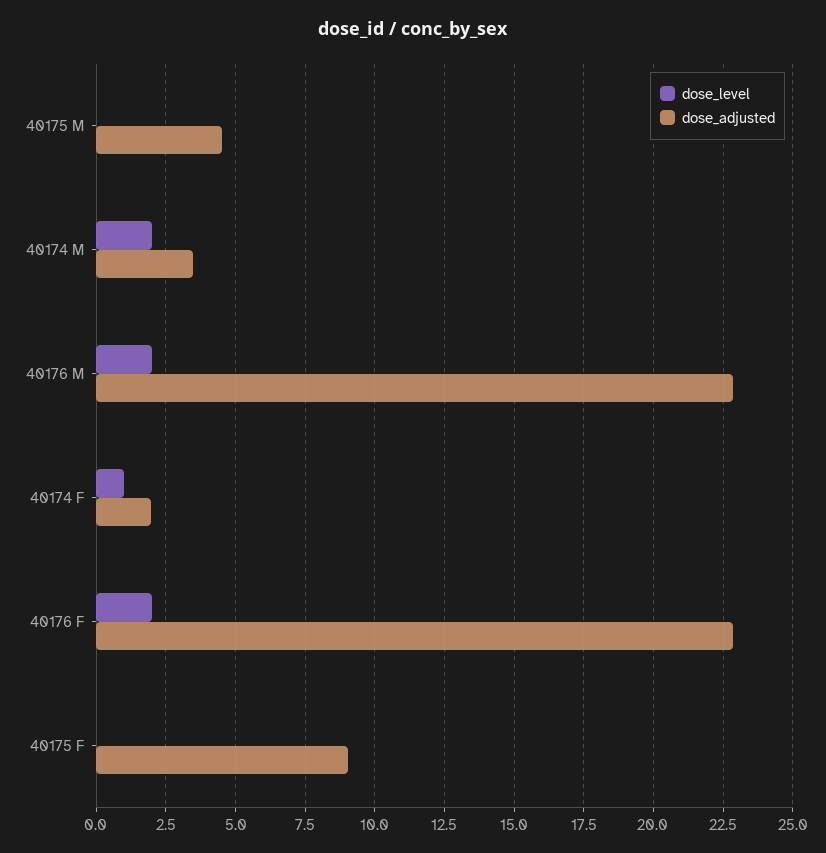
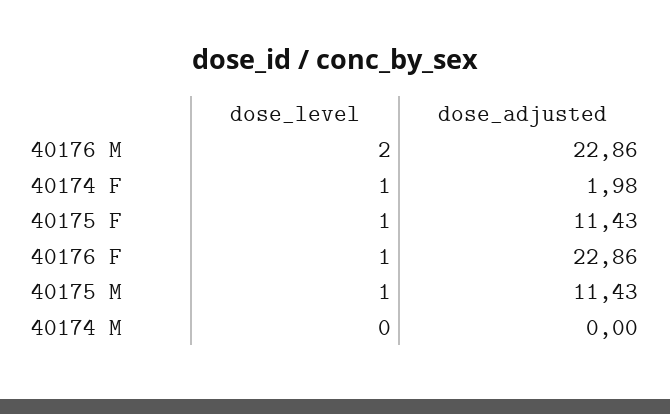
  {
    "dose_level": {
-     "40175 M": 0,
+     "40175 M": 1,
-     "40174 M": 2,
+     "40174 M": 0,
      "40176 M": 2,
      "40174 F": 1,
-     "40176 F": 2,
+     "40176 F": 1,
-     "40175 F": 0
+     "40175 F": 1
    },
    "dose_adjusted": {
-     "40175 M": 4.5,
+     "40175 M": 11.43,
-     "40174 M": 3.5,
+     "40174 M": 0,
      "40176 M": 22.86,
      "40174 F": 1.98,
      "40176 F": 22.86,
-     "40175 F": 9
+     "40175 F": 11.43
    }
  }

